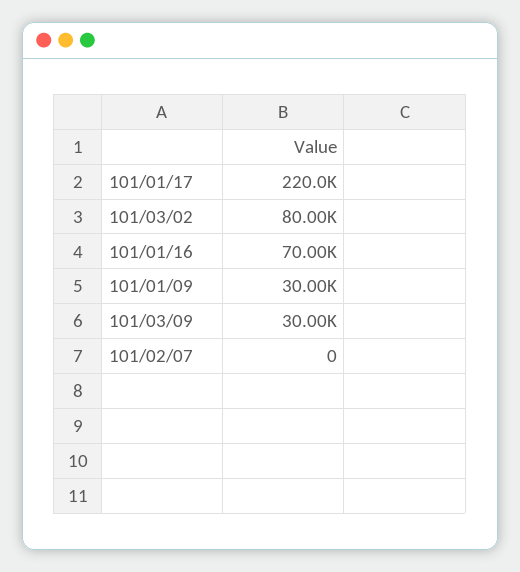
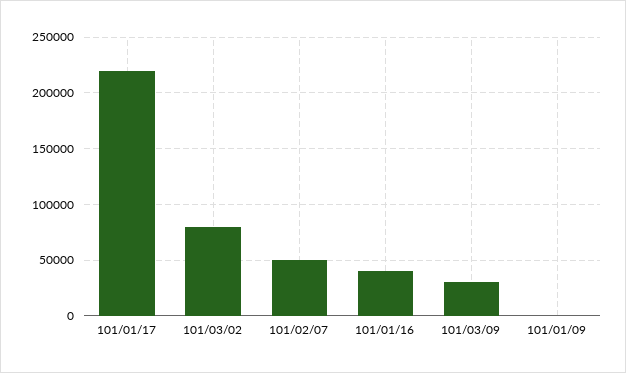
  {
    "101/01/17": 220000,
    "101/03/02": 80000,
-   "101/01/16": 70000,
+   "101/01/16": 40000,
-   "101/01/09": 30000,
+   "101/01/09": 0,
    "101/03/09": 30000,
-   "101/02/07": 0
+   "101/02/07": 50000
  }

